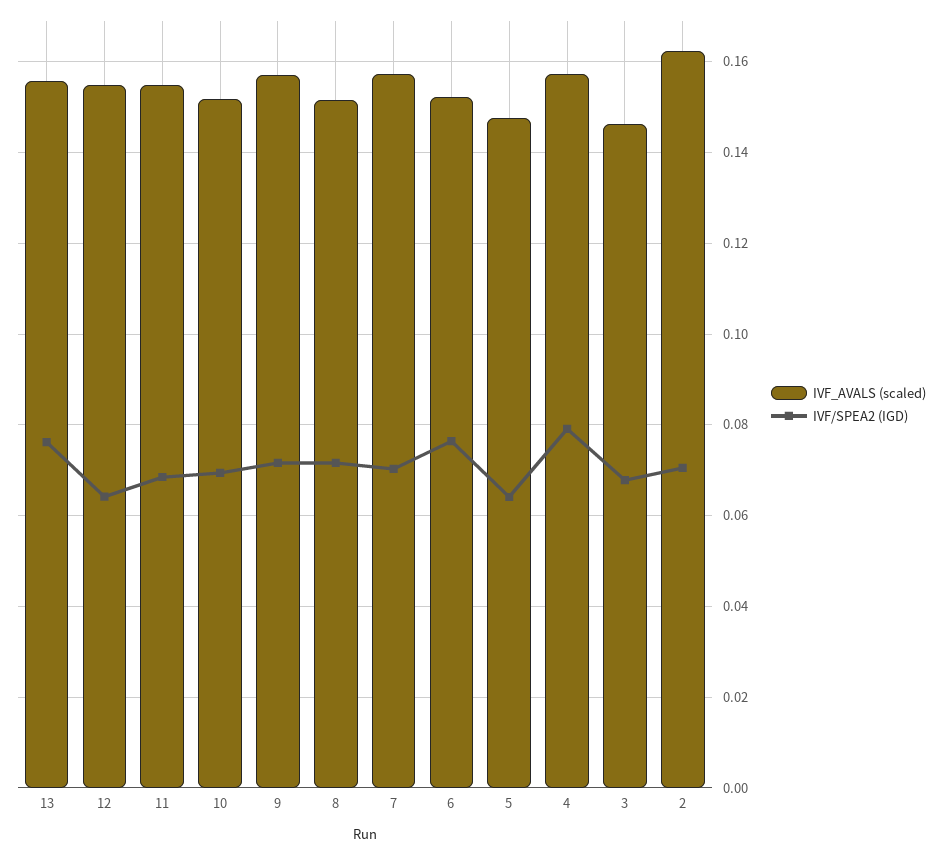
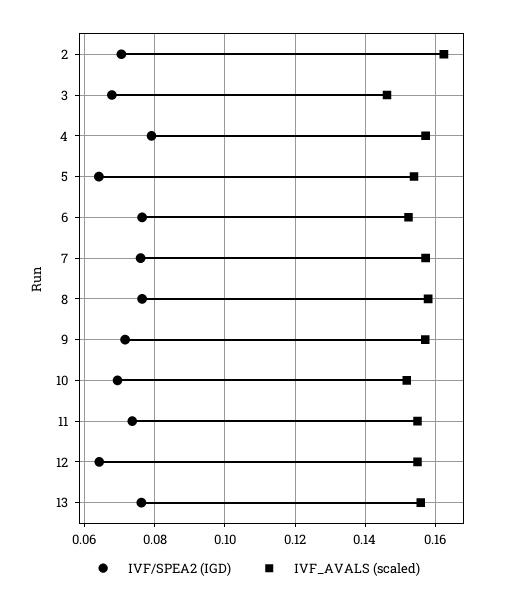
  {
    "IVF_AVALS (scaled)": {
      "13": 0.156,
      "12": 0.154,
      "11": 0.154,
      "10": 0.152,
      "9": 0.158,
-     "8": 0.152,
+     "8": 0.158,
      "7": 0.158,
      "6": 0.152,
-     "5": 0.148,
+     "5": 0.154,
      "4": 0.158,
      "3": 0.146,
      "2": 0.162
    },
    "IVF/SPEA2 (IGD)": {
      "13": 0.076,
      "12": 0.064,
-     "11": 0.068,
+     "11": 0.074,
      "10": 0.07,
      "9": 0.072,
-     "8": 0.072,
+     "8": 0.076,
-     "7": 0.07,
+     "7": 0.076,
      "6": 0.076,
      "5": 0.064,
      "4": 0.08,
      "3": 0.068,
      "2": 0.07
    }
  }

